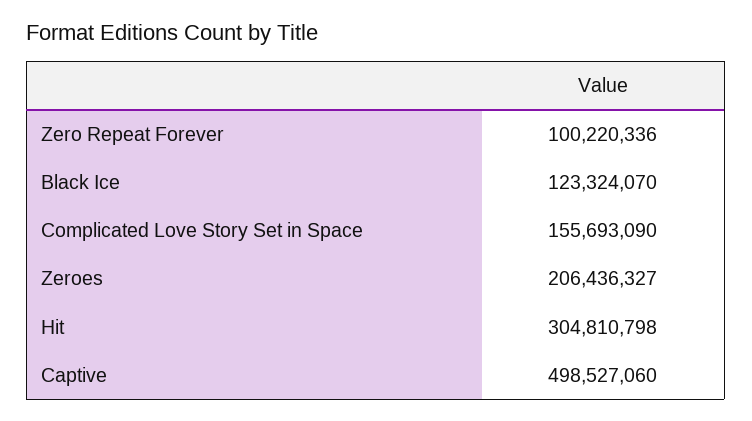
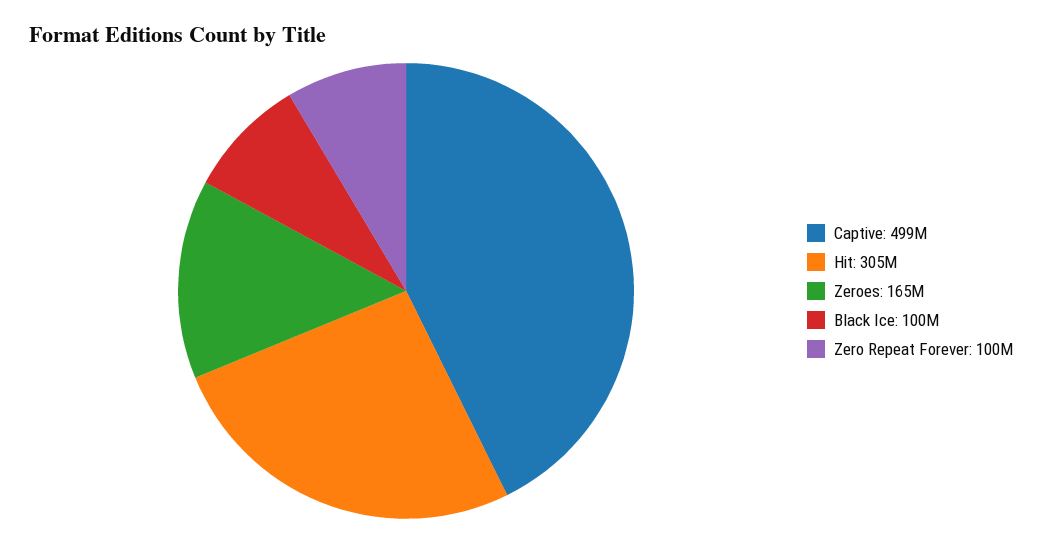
  {
    "Zero Repeat Forever": 100220336,
-   "Black Ice": 123324070,
+   "Black Ice": 100000000,
-   "Complicated Love Story Set in Space": 155693090,
-   "Zeroes": 206436327,
+   "Zeroes": 165000000,
    "Hit": 304810798,
    "Captive": 498527060
  }

